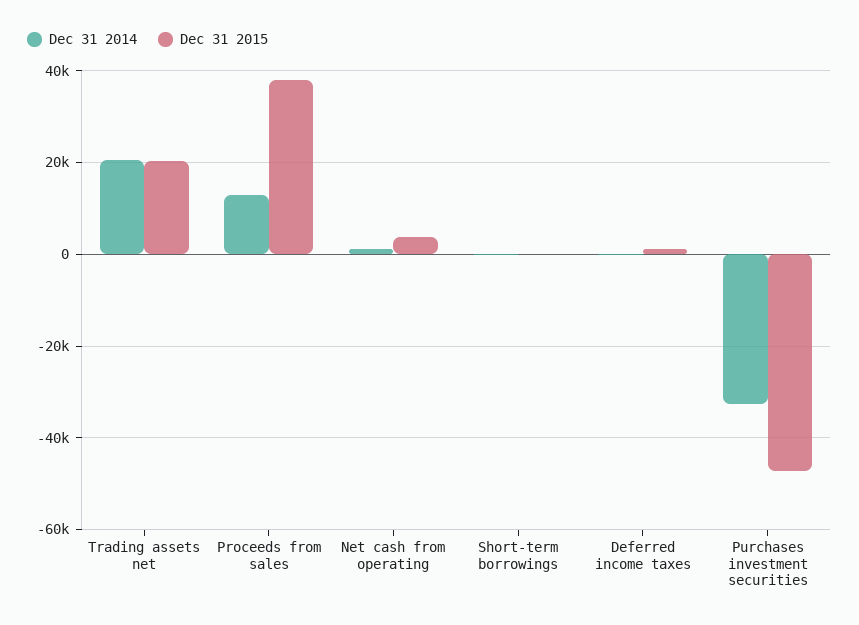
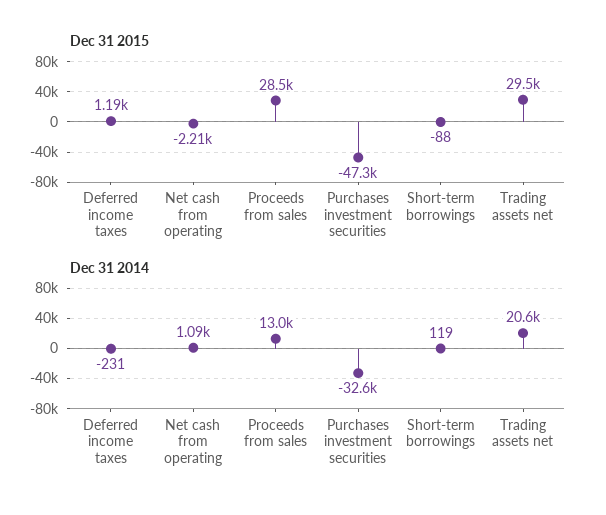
  {
    "Dec 31 2014": {
      "Trading assets net": 20600,
      "Proceeds from sales": 13000,
      "Net cash from operating": 1090,
      "Short-term borrowings": 119,
      "Deferred income taxes": -231,
      "Purchases investment securities": -32600
    },
    "Dec 31 2015": {
-     "Trading assets net": 20000,
+     "Trading assets net": 29500,
-     "Proceeds from sales": 38000,
+     "Proceeds from sales": 28500,
-     "Net cash from operating": 4000,
+     "Net cash from operating": -2210,
      "Short-term borrowings": -88,
      "Deferred income taxes": 1190,
      "Purchases investment securities": -47300
    }
  }

